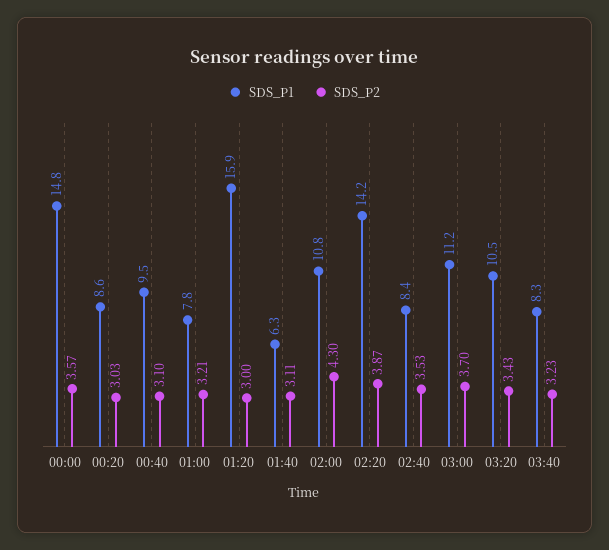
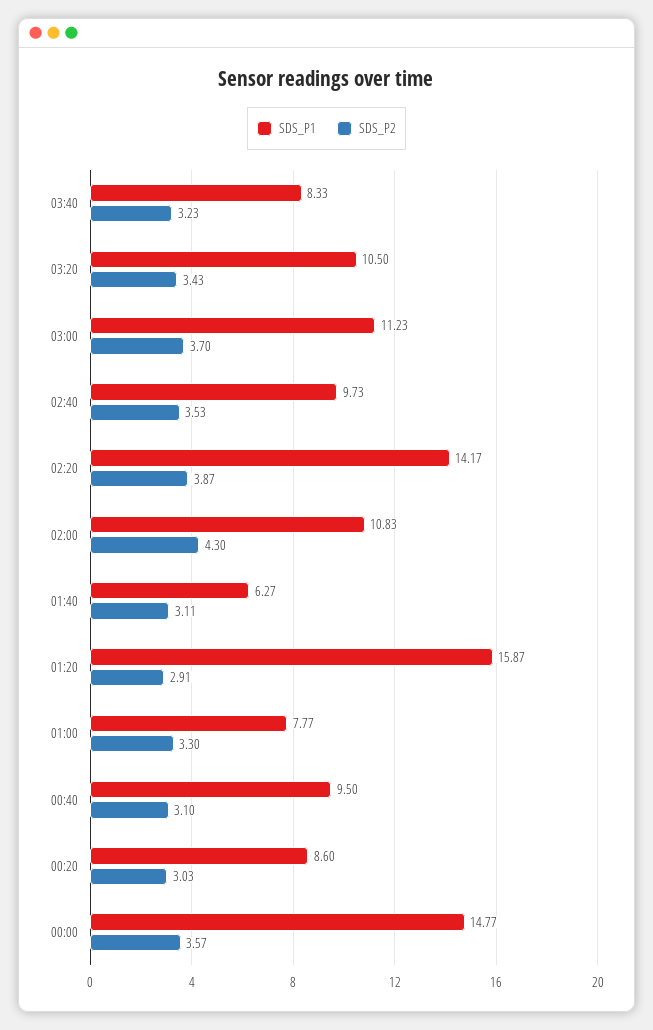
  {
    "SDS_P1": {
      "00:00": 14.77,
      "00:20": 8.6,
      "00:40": 9.5,
      "01:00": 7.77,
      "01:20": 15.87,
      "01:40": 6.27,
      "02:00": 10.83,
      "02:20": 14.17,
-     "02:40": 8.4,
+     "02:40": 9.73,
      "03:00": 11.23,
      "03:20": 10.5,
      "03:40": 8.33
    },
    "SDS_P2": {
      "00:00": 3.57,
      "00:20": 3.03,
      "00:40": 3.1,
-     "01:00": 3.21,
+     "01:00": 3.3,
-     "01:20": 3,
+     "01:20": 2.91,
      "01:40": 3.11,
      "02:00": 4.3,
      "02:20": 3.87,
      "02:40": 3.53,
      "03:00": 3.7,
      "03:20": 3.43,
      "03:40": 3.23
    }
  }

